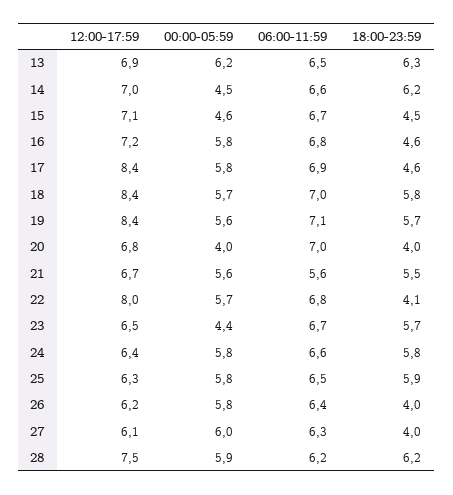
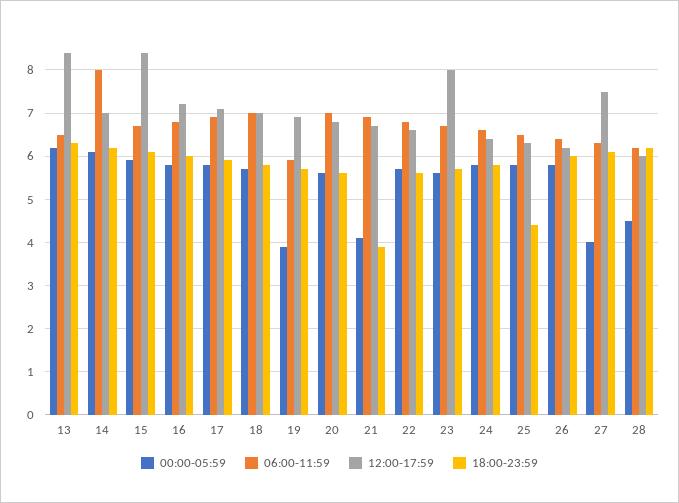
  {
    "12:00-17:59": {
-     "13": 6.9,
+     "13": 8.5,
      "14": 7,
-     "15": 7.1,
+     "15": 8.5,
      "16": 7.2,
-     "17": 8.4,
+     "17": 7,
-     "18": 8.4,
+     "18": 7,
-     "19": 8.4,
+     "19": 7,
      "20": 6.8,
      "21": 6.7,
-     "22": 8,
+     "22": 6.5,
-     "23": 6.5,
+     "23": 8,
      "24": 6.4,
      "25": 6.3,
      "26": 6.2,
-     "27": 6.1,
+     "27": 7.5,
-     "28": 7.5
+     "28": 6
    },
    "00:00-05:59": {
      "13": 6.2,
-     "14": 4.5,
+     "14": 6,
-     "15": 4.6,
+     "15": 6,
      "16": 5.8,
      "17": 5.8,
      "18": 5.7,
-     "19": 5.6,
+     "19": 4,
-     "20": 4,
+     "20": 5.5,
-     "21": 5.6,
+     "21": 4,
      "22": 5.7,
-     "23": 4.4,
+     "23": 5.5,
      "24": 5.8,
      "25": 5.8,
      "26": 5.8,
-     "27": 6,
+     "27": 4,
-     "28": 5.9
+     "28": 4.5
    },
    "06:00-11:59": {
      "13": 6.5,
-     "14": 6.6,
+     "14": 8,
      "15": 6.7,
      "16": 6.8,
      "17": 6.9,
      "18": 7,
-     "19": 7.1,
+     "19": 6,
      "20": 7,
-     "21": 5.6,
+     "21": 7,
      "22": 6.8,
      "23": 6.7,
      "24": 6.6,
      "25": 6.5,
      "26": 6.4,
      "27": 6.3,
      "28": 6.2
    },
    "18:00-23:59": {
      "13": 6.3,
      "14": 6.2,
-     "15": 4.5,
+     "15": 6,
-     "16": 4.6,
+     "16": 6,
-     "17": 4.6,
+     "17": 6,
      "18": 5.8,
      "19": 5.7,
-     "20": 4,
+     "20": 5.5,
-     "21": 5.5,
+     "21": 4,
-     "22": 4.1,
+     "22": 5.5,
      "23": 5.7,
      "24": 5.8,
-     "25": 5.9,
+     "25": 4.5,
-     "26": 4,
+     "26": 6,
-     "27": 4,
+     "27": 6,
      "28": 6.2
    }
  }

